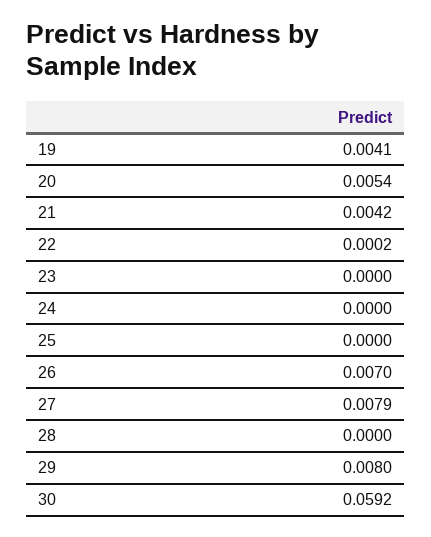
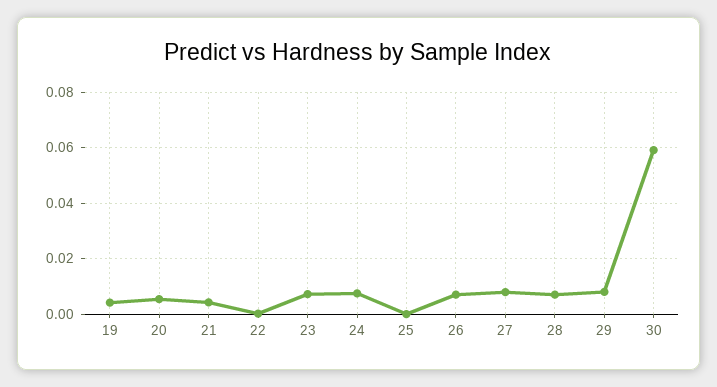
  {
    "19": 0.0041,
    "20": 0.0054,
    "21": 0.0042,
    "22": 0.0002,
-   "23": 0,
+   "23": 0.0075,
-   "24": 0,
+   "24": 0.0075,
    "25": 0,
    "26": 0.007,
    "27": 0.0079,
-   "28": 0,
+   "28": 0.0075,
    "29": 0.008,
    "30": 0.0592
  }

